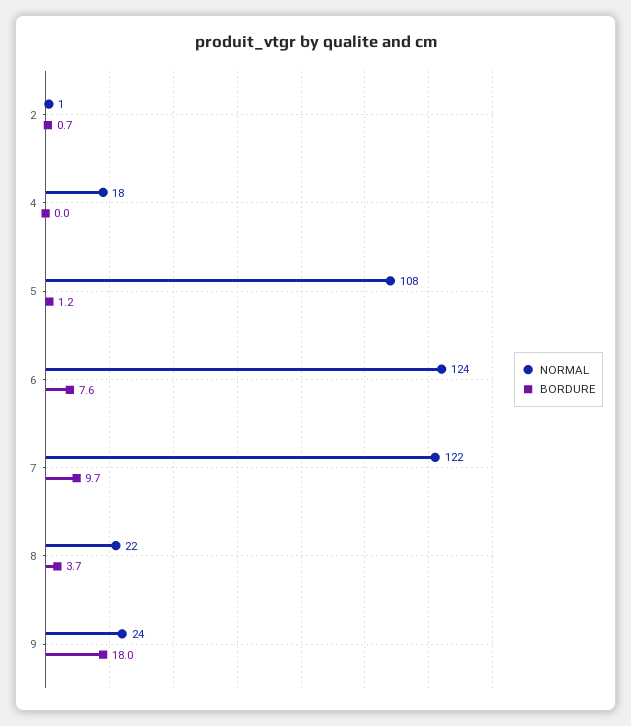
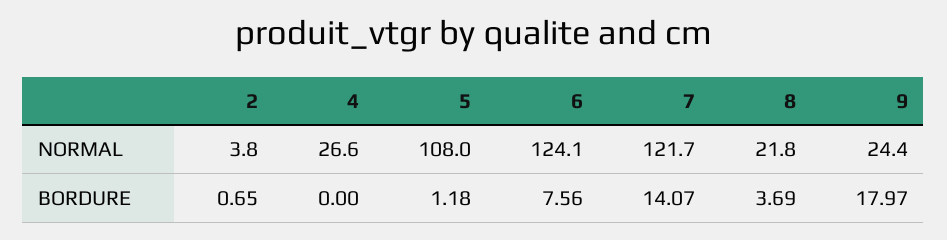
  {
    "NORMAL": {
-     "2": 1,
+     "2": 3.8,
-     "4": 18,
+     "4": 26.6,
      "5": 108,
      "6": 124.1,
      "7": 121.7,
      "8": 21.8,
      "9": 24.4
    },
    "BORDURE": {
      "2": 0.65,
      "4": 0,
      "5": 1.18,
      "6": 7.56,
-     "7": 9.7,
+     "7": 14.07,
      "8": 3.69,
      "9": 17.97
    }
  }

